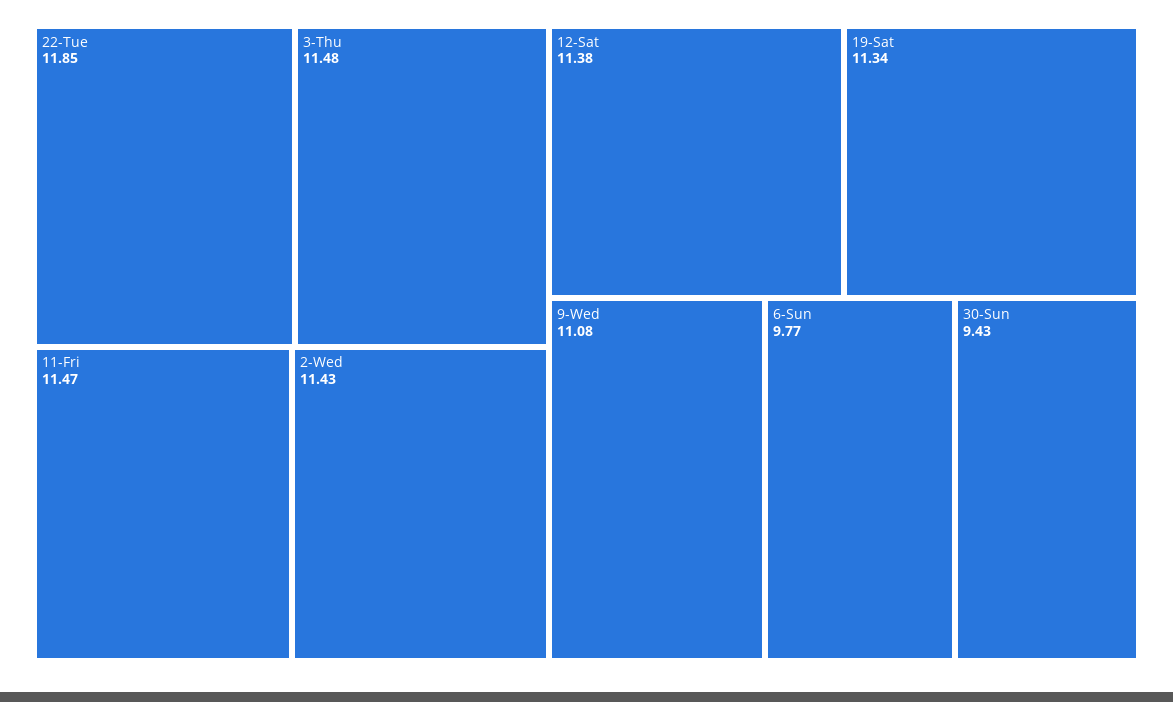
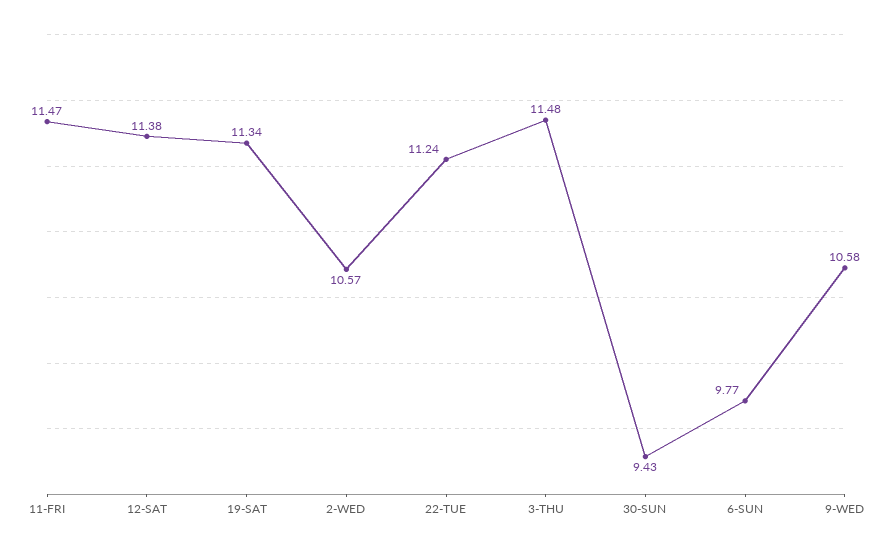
  {
-   "22-Tue": 11.85,
+   "22-Tue": 11.24,
    "3-Thu": 11.48,
    "11-Fri": 11.47,
-   "2-Wed": 11.43,
+   "2-Wed": 10.57,
    "12-Sat": 11.38,
    "19-Sat": 11.34,
-   "9-Wed": 11.08,
+   "9-Wed": 10.58,
    "6-Sun": 9.77,
    "30-Sun": 9.43
  }

